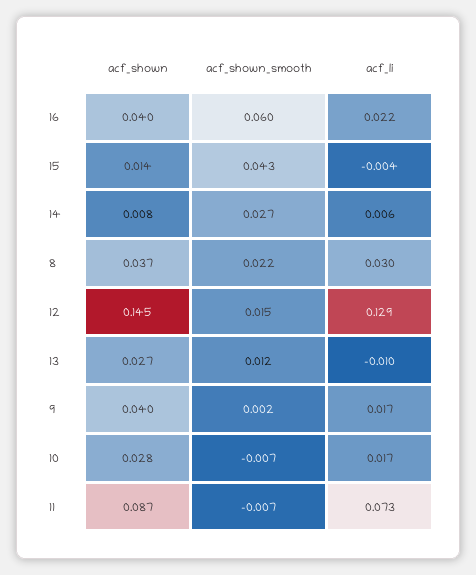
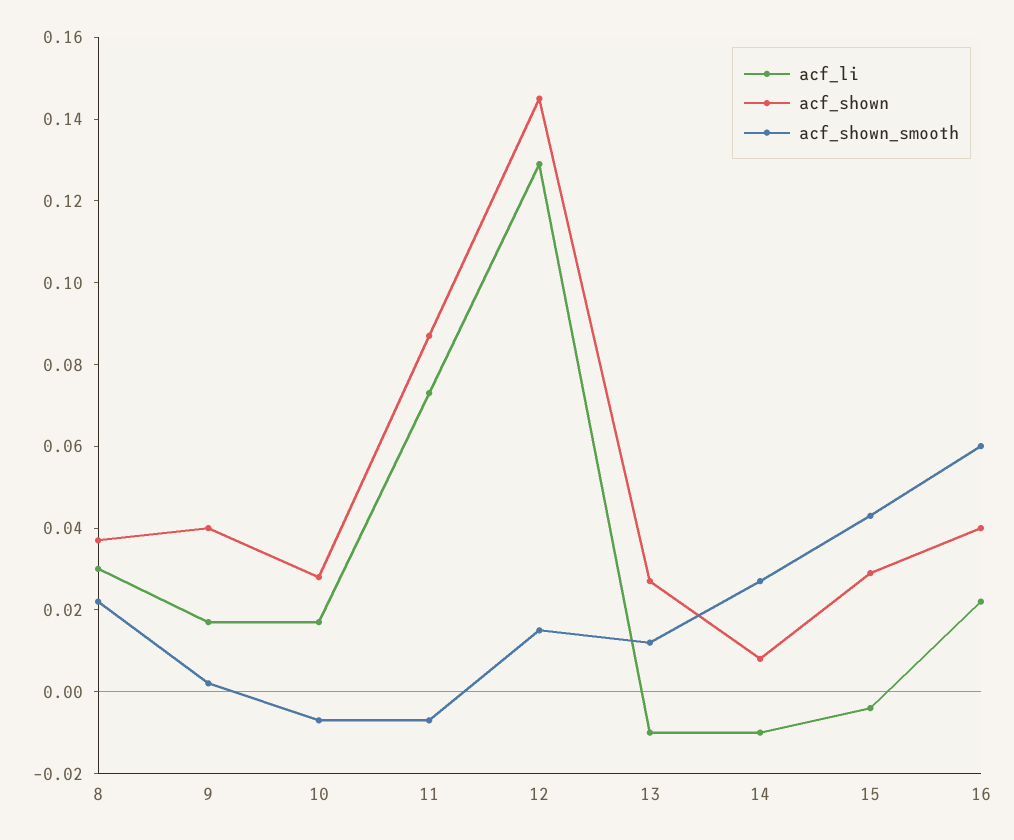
  {
    "acf_shown": {
      "16": 0.04,
-     "15": 0.014,
+     "15": 0.03,
      "14": 0.008,
      "8": 0.037,
      "12": 0.145,
      "13": 0.027,
      "9": 0.04,
      "10": 0.028,
      "11": 0.087
    },
    "acf_shown_smooth": {
      "16": 0.06,
      "15": 0.043,
      "14": 0.027,
      "8": 0.022,
      "12": 0.015,
      "13": 0.012,
      "9": 0.002,
      "10": -0.007,
      "11": -0.007
    },
    "acf_li": {
      "16": 0.022,
      "15": -0.004,
-     "14": 0.006,
+     "14": -0.01,
      "8": 0.03,
      "12": 0.129,
      "13": -0.01,
      "9": 0.017,
      "10": 0.017,
      "11": 0.073
    }
  }

